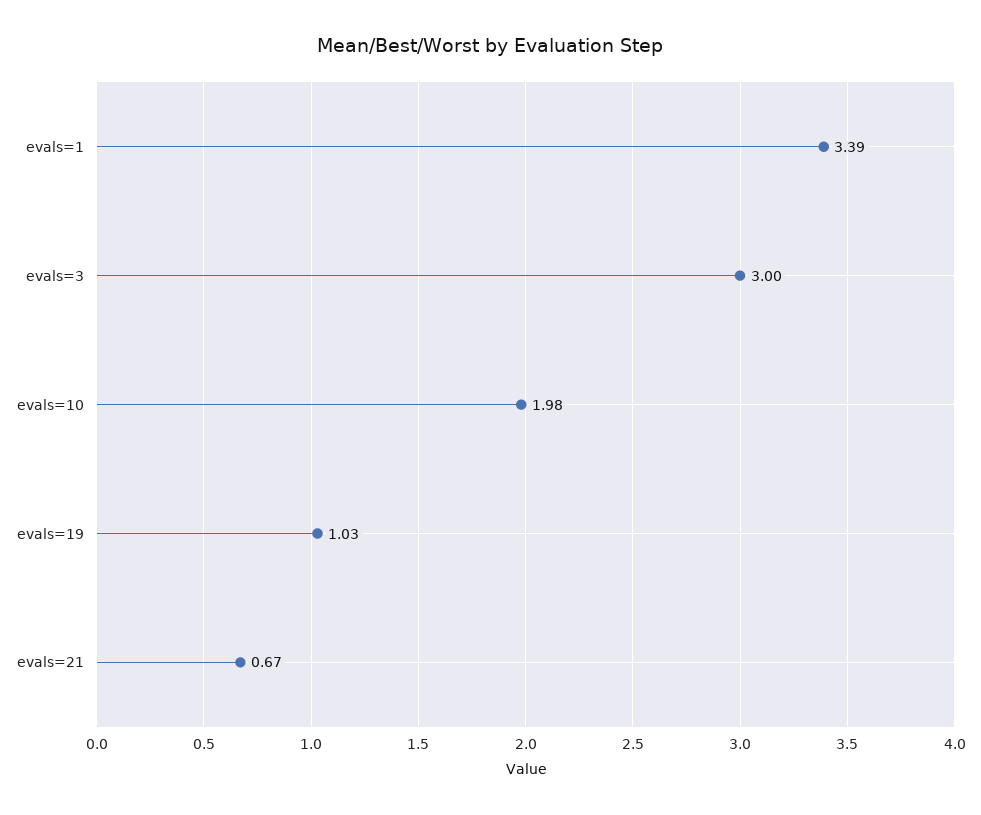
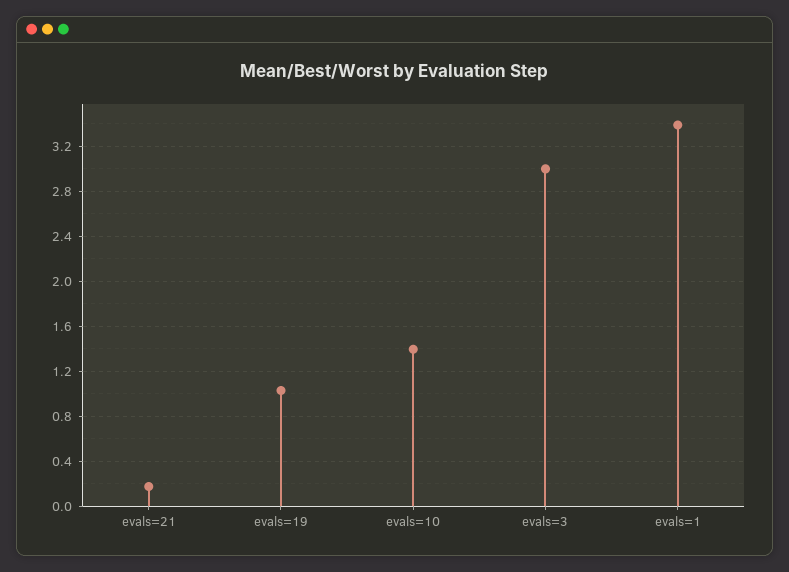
  {
    "evals=1": 3.39,
    "evals=3": 3,
-   "evals=10": 1.98,
+   "evals=10": 1.4,
    "evals=19": 1.03,
-   "evals=21": 0.67
+   "evals=21": 0.2
  }

